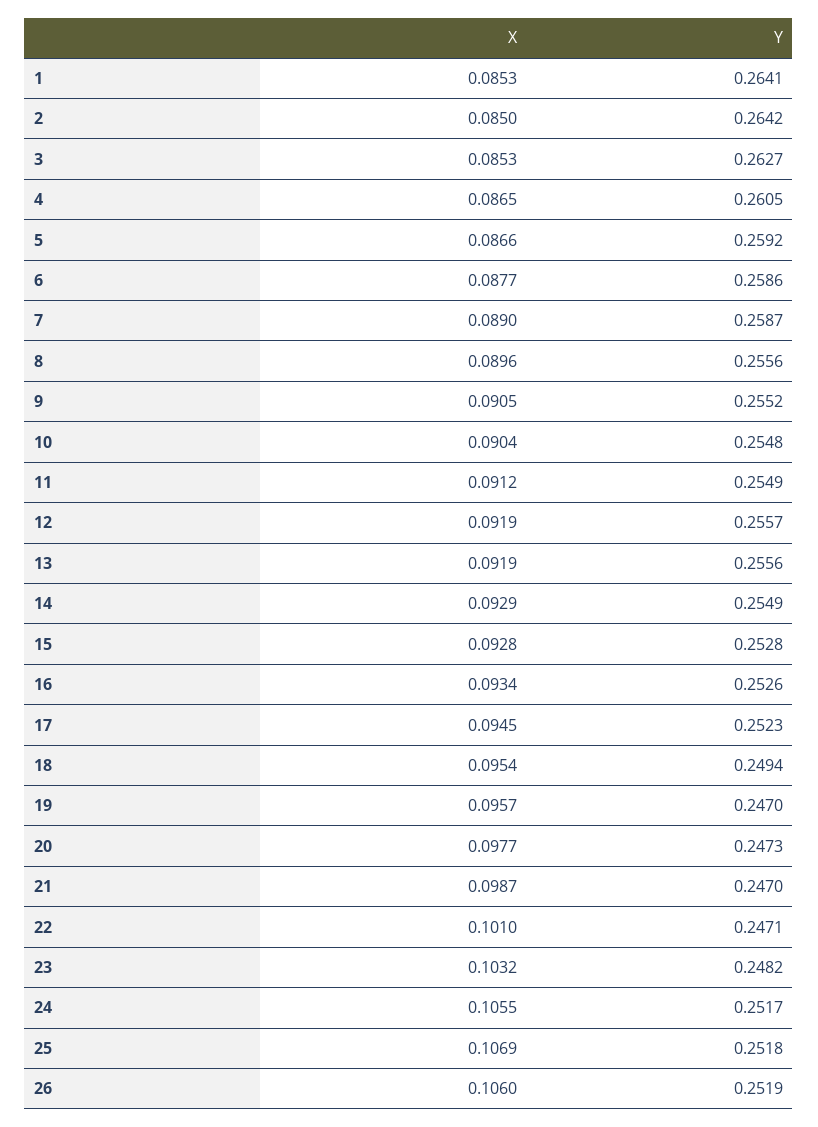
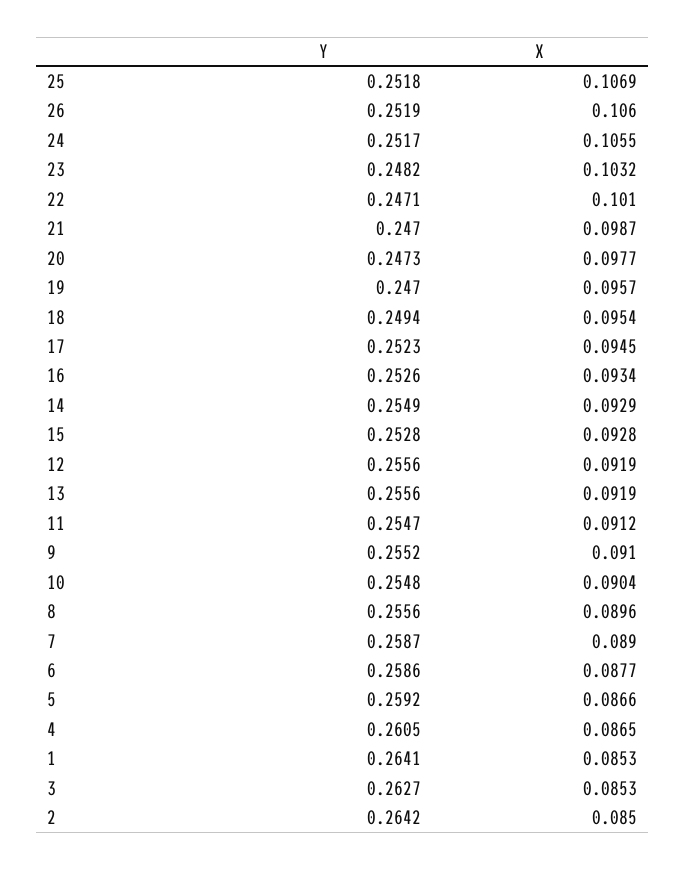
  {
    "X": {
      "1": 0.0853,
      "2": 0.085,
      "3": 0.0853,
      "4": 0.0865,
      "5": 0.0866,
      "6": 0.0877,
      "7": 0.089,
      "8": 0.0896,
-     "9": 0.0905,
+     "9": 0.091,
      "10": 0.0904,
      "11": 0.0912,
      "12": 0.0919,
      "13": 0.0919,
      "14": 0.0929,
      "15": 0.0928,
      "16": 0.0934,
      "17": 0.0945,
      "18": 0.0954,
      "19": 0.0957,
      "20": 0.0977,
      "21": 0.0987,
      "22": 0.101,
      "23": 0.1032,
      "24": 0.1055,
      "25": 0.1069,
      "26": 0.106
    },
    "Y": {
      "1": 0.2641,
      "2": 0.2642,
      "3": 0.2627,
      "4": 0.2605,
      "5": 0.2592,
      "6": 0.2586,
      "7": 0.2587,
      "8": 0.2556,
      "9": 0.2552,
      "10": 0.2548,
-     "11": 0.2549,
+     "11": 0.2547,
-     "12": 0.2557,
+     "12": 0.2556,
      "13": 0.2556,
      "14": 0.2549,
      "15": 0.2528,
      "16": 0.2526,
      "17": 0.2523,
      "18": 0.2494,
      "19": 0.247,
      "20": 0.2473,
      "21": 0.247,
      "22": 0.2471,
      "23": 0.2482,
      "24": 0.2517,
      "25": 0.2518,
      "26": 0.2519
    }
  }

